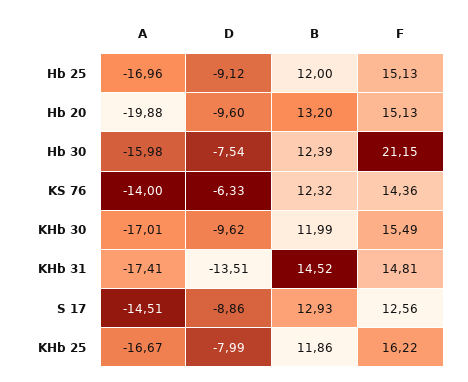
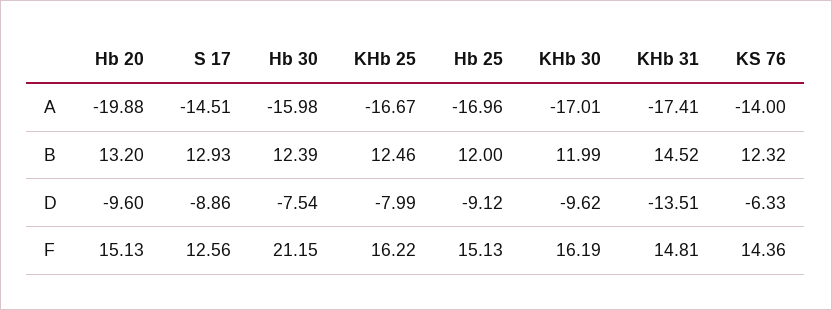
  {
    "A": {
      "Hb 25": -16.96,
      "Hb 20": -19.88,
      "Hb 30": -15.98,
      "KS 76": -14,
      "KHb 30": -17.01,
      "KHb 31": -17.41,
      "S 17": -14.51,
      "KHb 25": -16.67
    },
    "D": {
      "Hb 25": -9.12,
      "Hb 20": -9.6,
      "Hb 30": -7.54,
      "KS 76": -6.33,
      "KHb 30": -9.62,
      "KHb 31": -13.51,
      "S 17": -8.86,
      "KHb 25": -7.99
    },
    "B": {
      "Hb 25": 12,
      "Hb 20": 13.2,
      "Hb 30": 12.39,
      "KS 76": 12.32,
      "KHb 30": 11.99,
      "KHb 31": 14.52,
      "S 17": 12.93,
-     "KHb 25": 11.86
+     "KHb 25": 12.46
    },
    "F": {
      "Hb 25": 15.13,
      "Hb 20": 15.13,
      "Hb 30": 21.15,
      "KS 76": 14.36,
-     "KHb 30": 15.49,
+     "KHb 30": 16.19,
      "KHb 31": 14.81,
      "S 17": 12.56,
      "KHb 25": 16.22
    }
  }

